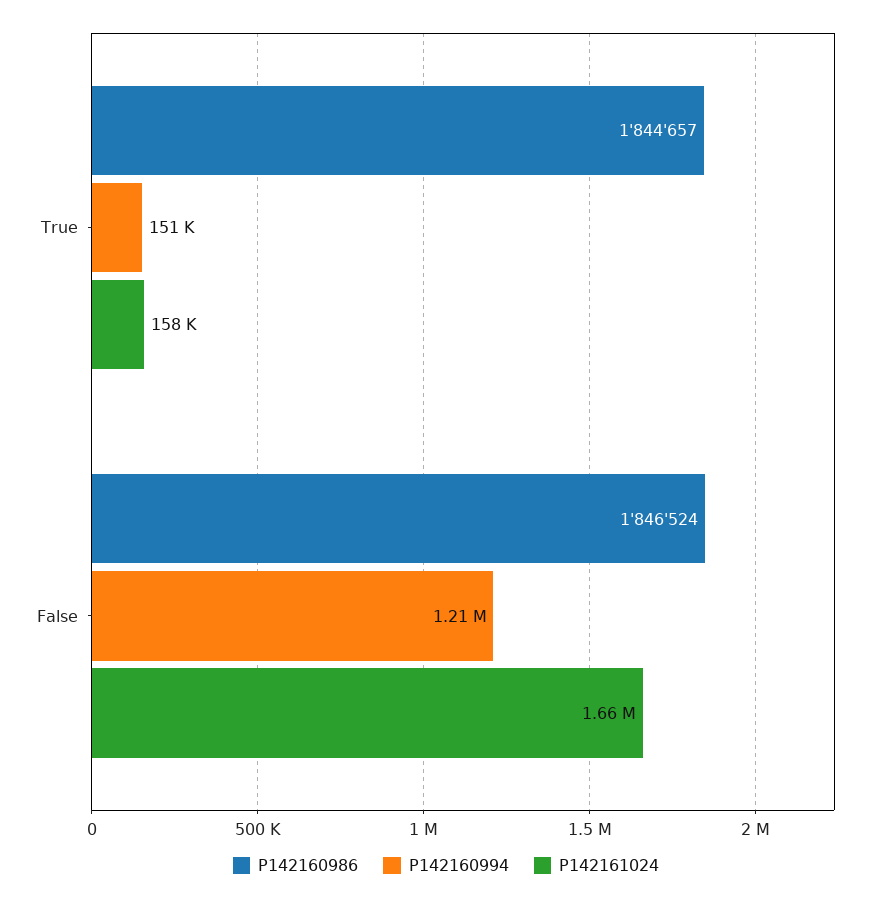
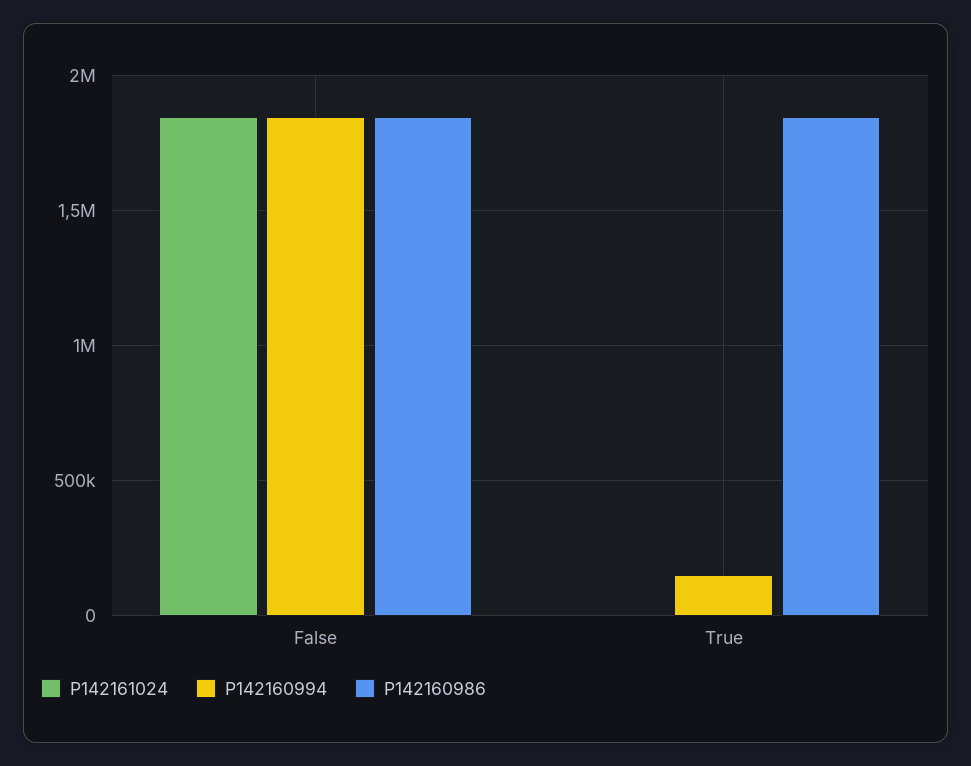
  {
    "P142160986": {
      "True": 1844657,
      "False": 1846524
    },
    "P142160994": {
      "True": 151000,
-     "False": 1210000
+     "False": 1850000
    },
    "P142161024": {
-     "True": 158000,
+     "True": 0,
-     "False": 1660000
+     "False": 1850000
    }
  }

